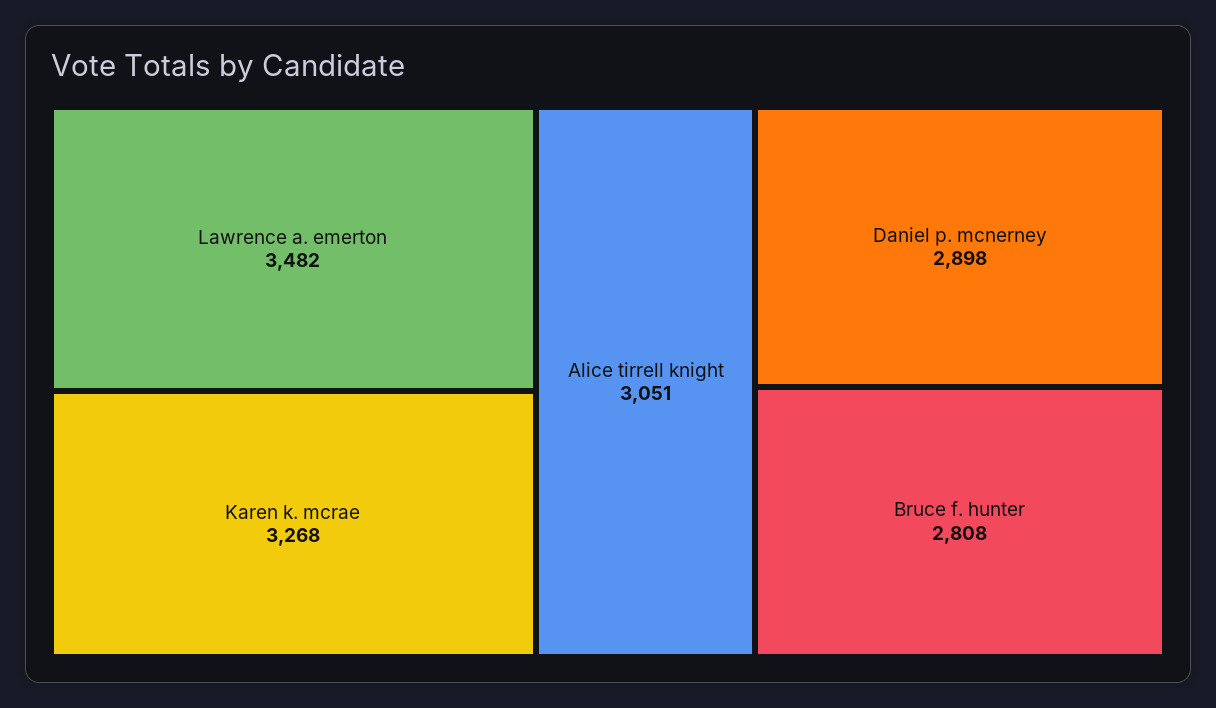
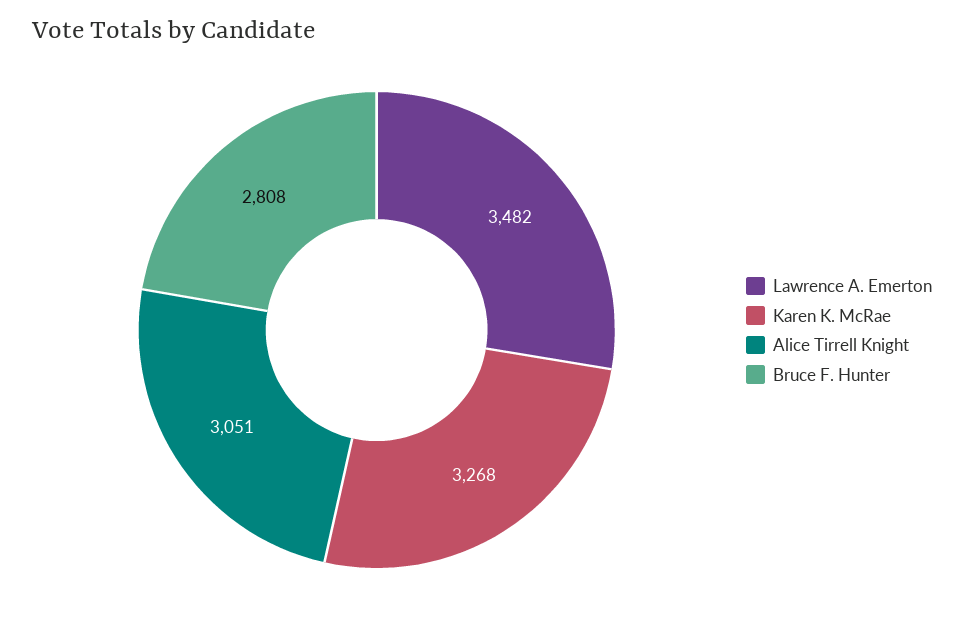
  {
    "Lawrence a. emerton": 3482,
    "Karen k. mcrae": 3268,
    "Alice tirrell knight": 3051,
-   "Daniel p. mcnerney": 2898,
    "Bruce f. hunter": 2808
  }

